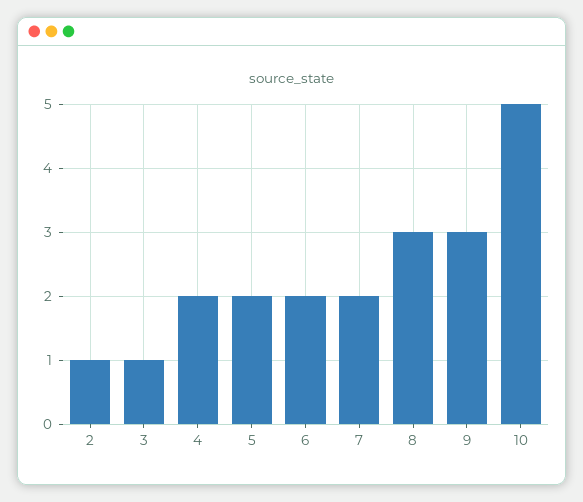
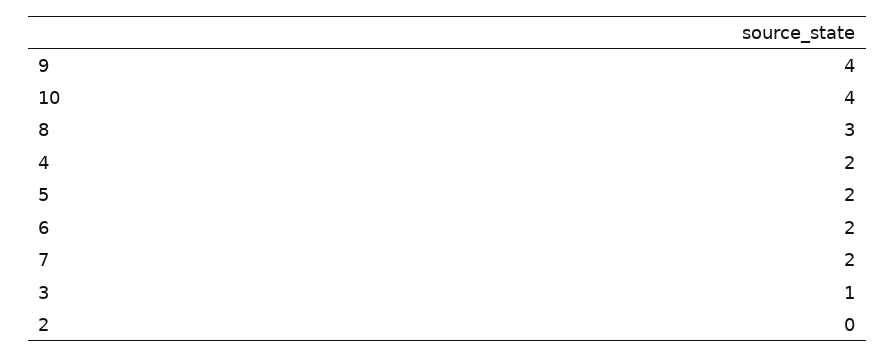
  {
-   "2": 1,
+   "2": 0,
    "3": 1,
    "4": 2,
    "5": 2,
    "6": 2,
    "7": 2,
    "8": 3,
-   "9": 3,
+   "9": 4,
-   "10": 5
+   "10": 4
  }

